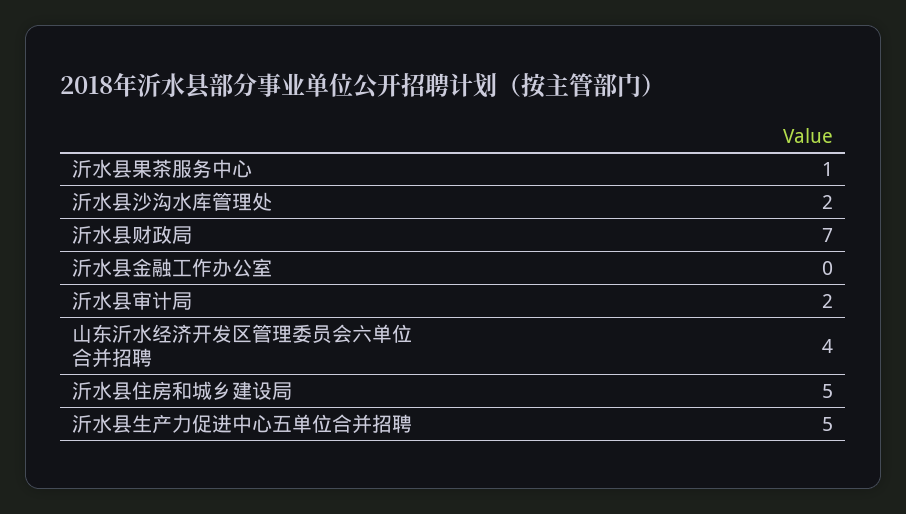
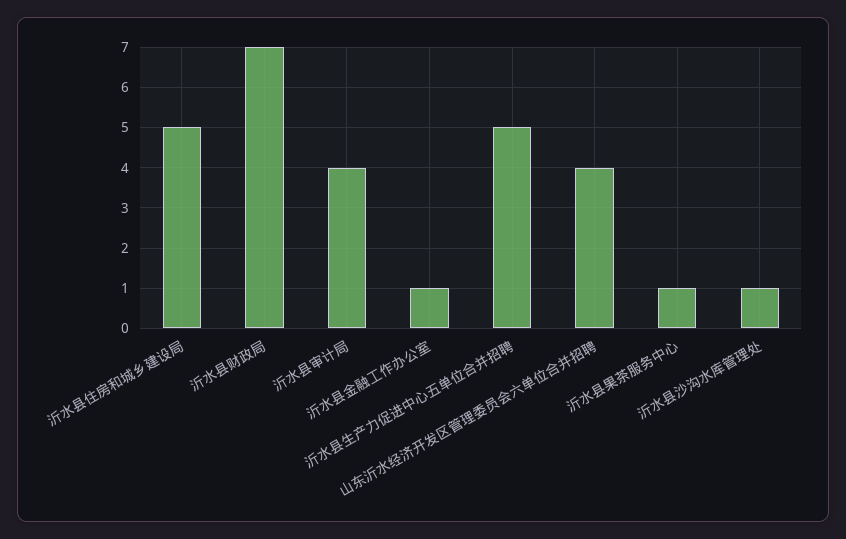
  {
    "沂水县果茶服务中心": 1,
-   "沂水县沙沟水库管理处": 2,
+   "沂水县沙沟水库管理处": 1,
    "沂水县财政局": 7,
-   "沂水县金融工作办公室": 0,
+   "沂水县金融工作办公室": 1,
-   "沂水县审计局": 2,
+   "沂水县审计局": 4,
    "山东沂水经济开发区管理委员会六单位合并招聘": 4,
    "沂水县住房和城乡建设局": 5,
    "沂水县生产力促进中心五单位合并招聘": 5
  }

